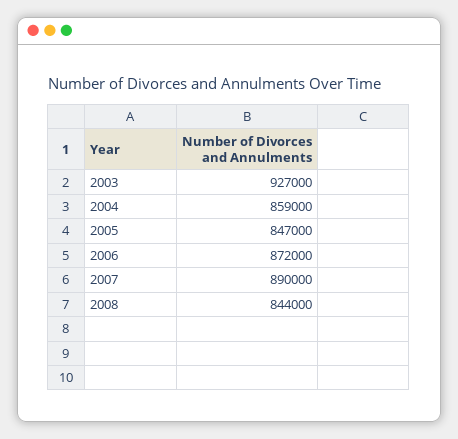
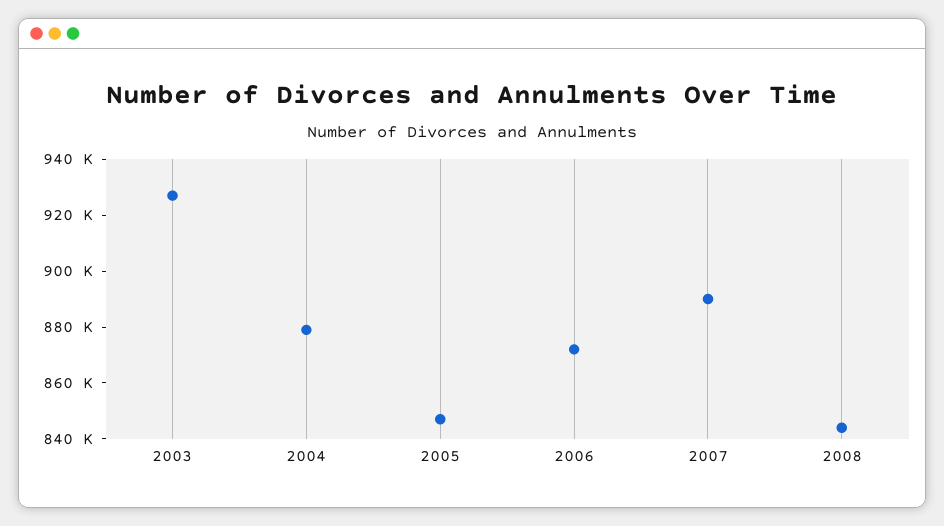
  {
    "2003": 927000,
-   "2004": 859000,
+   "2004": 880000,
    "2005": 847000,
    "2006": 872000,
    "2007": 890000,
    "2008": 844000
  }

